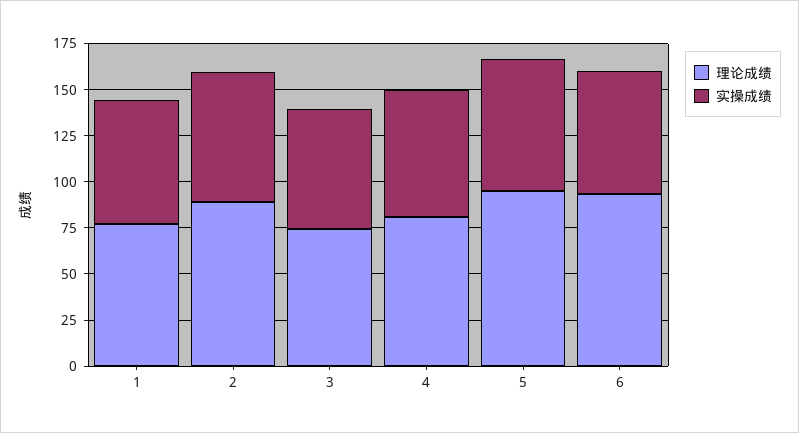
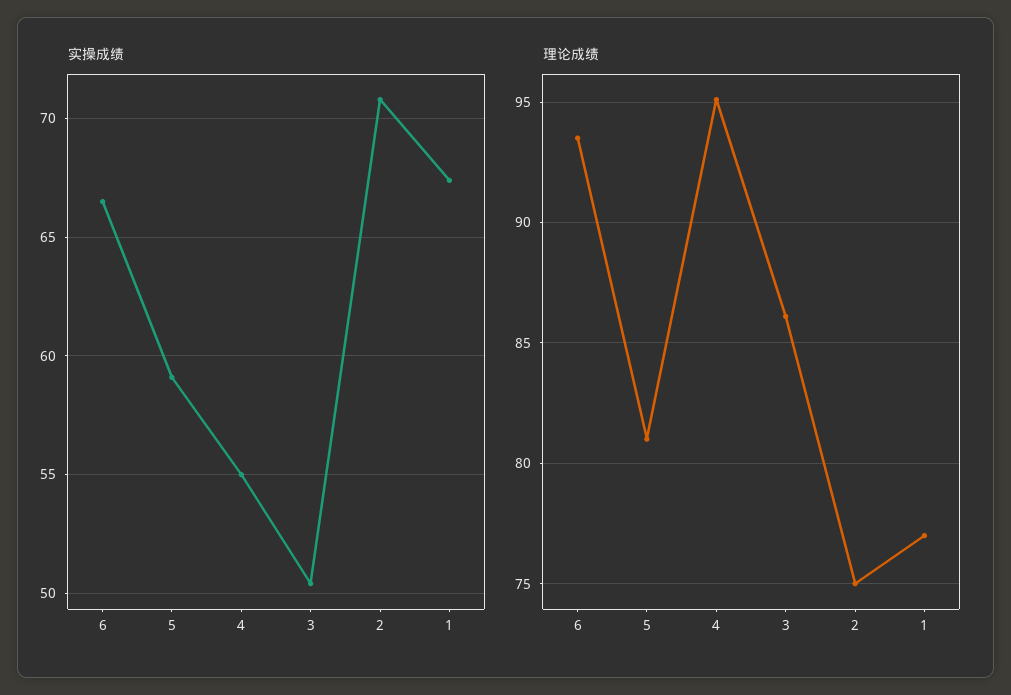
  {
    "理论成绩": {
      "1": 77,
-     "2": 90,
+     "2": 75,
-     "3": 75,
+     "3": 86,
-     "4": 80,
+     "4": 95,
-     "5": 95,
+     "5": 81,
      "6": 93.5
    },
    "实操成绩": {
      "1": 67.5,
      "2": 71,
-     "3": 65,
+     "3": 50.5,
-     "4": 70,
+     "4": 55,
-     "5": 70,
+     "5": 59,
      "6": 66.5
    }
  }

